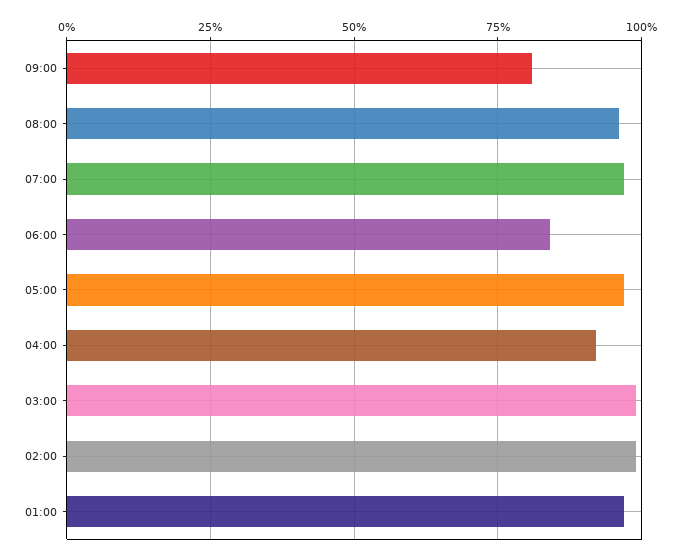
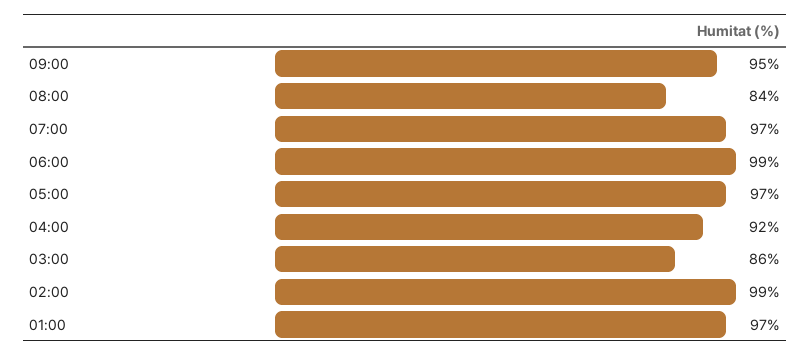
  {
-   "09:00": 80,
+   "09:00": 95,
-   "08:00": 95,
+   "08:00": 84,
    "07:00": 97,
-   "06:00": 85,
+   "06:00": 99,
    "05:00": 97,
    "04:00": 92,
-   "03:00": 100,
+   "03:00": 86,
    "02:00": 99,
    "01:00": 97
  }

